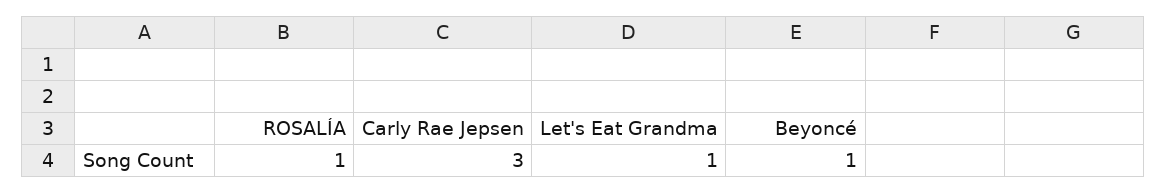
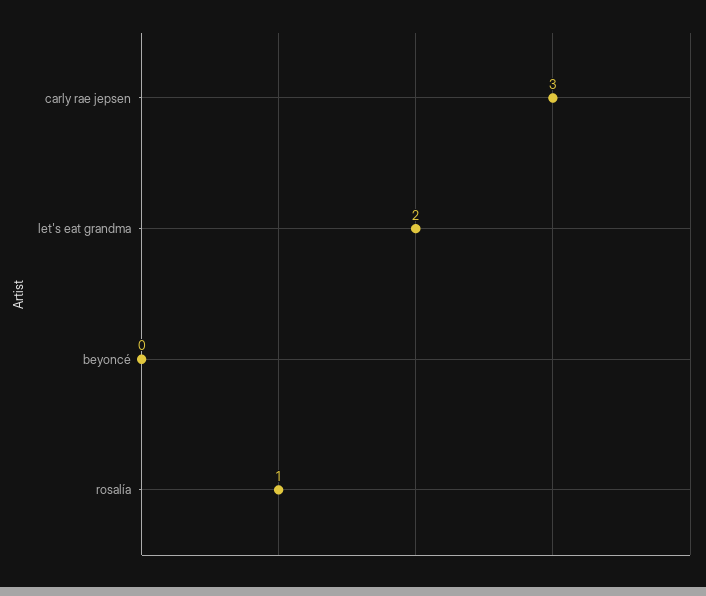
  {
    "ROSALÍA": 1,
    "Carly Rae Jepsen": 3,
-   "Let's Eat Grandma": 1,
+   "Let's Eat Grandma": 2,
-   "Beyoncé": 1
+   "Beyoncé": 0
  }

